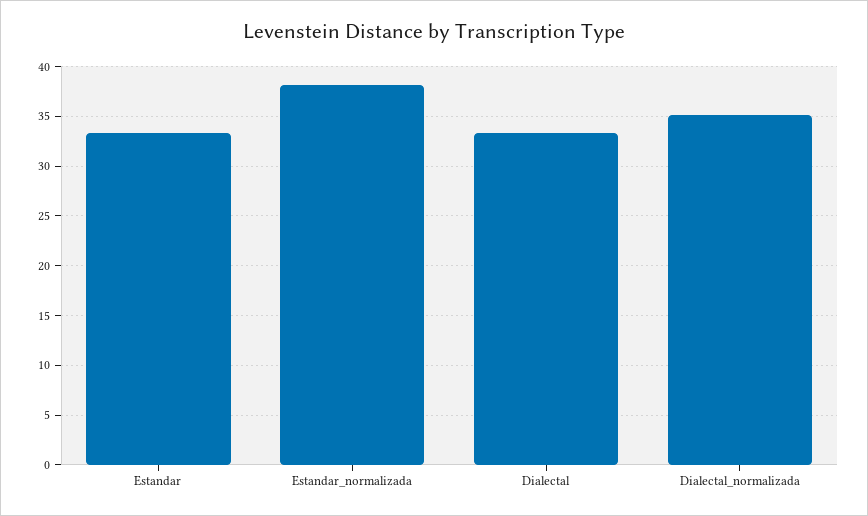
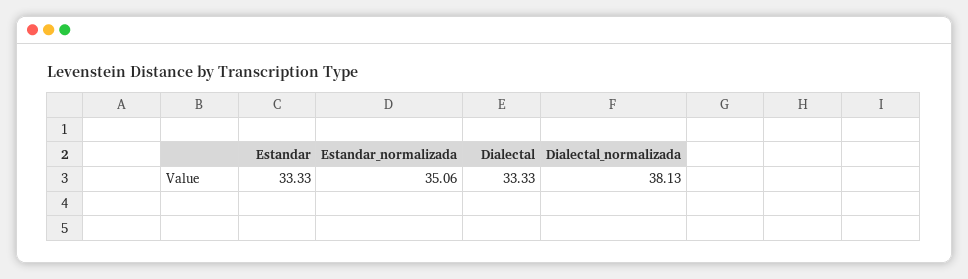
  {
    "Estandar": 33.33,
-   "Estandar_normalizada": 38,
+   "Estandar_normalizada": 35.06,
    "Dialectal": 33.33,
-   "Dialectal_normalizada": 35
+   "Dialectal_normalizada": 38.13
  }

